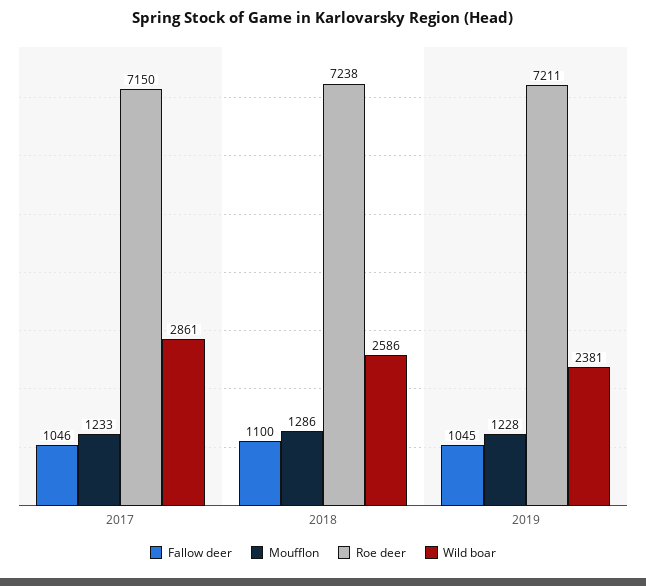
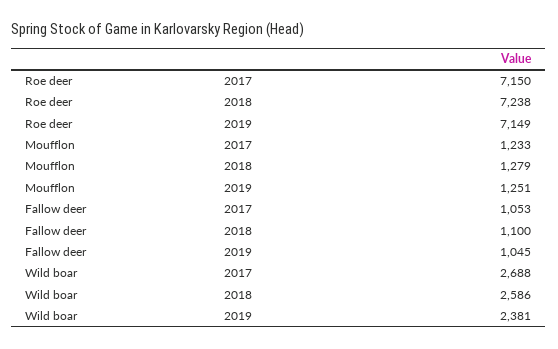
  {
    "Fallow deer": {
-     "2017": 1046,
+     "2017": 1053,
      "2018": 1100,
      "2019": 1045
    },
    "Moufflon": {
      "2017": 1233,
-     "2018": 1286,
+     "2018": 1279,
-     "2019": 1228
+     "2019": 1251
    },
    "Roe deer": {
      "2017": 7150,
      "2018": 7238,
-     "2019": 7211
+     "2019": 7149
    },
    "Wild boar": {
-     "2017": 2861,
+     "2017": 2688,
      "2018": 2586,
      "2019": 2381
    }
  }

